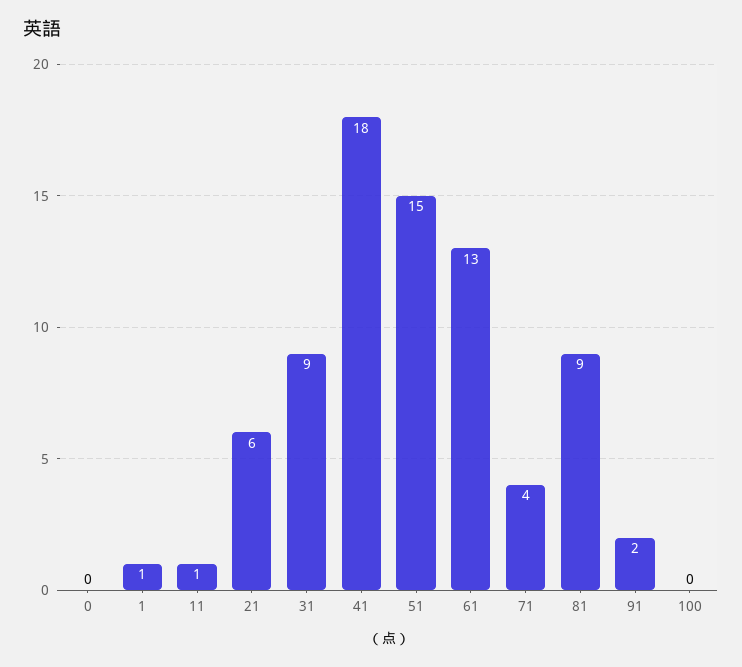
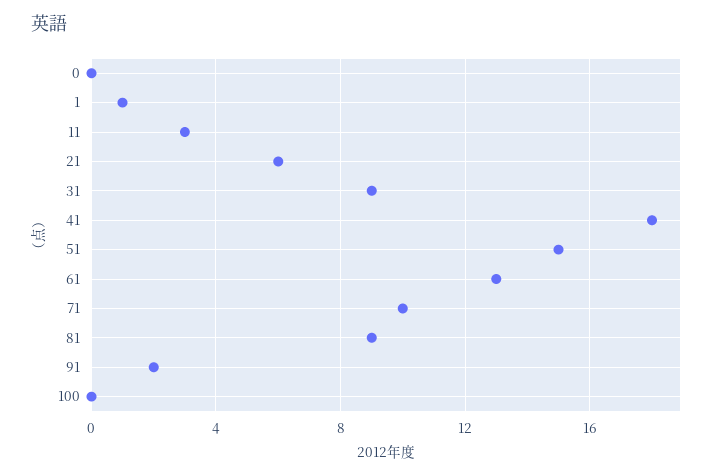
  {
    "0": 0,
    "1": 1,
-   "11": 1,
+   "11": 3,
    "21": 6,
    "31": 9,
    "41": 18,
    "51": 15,
    "61": 13,
-   "71": 4,
+   "71": 10,
    "81": 9,
    "91": 2,
    "100": 0
  }

